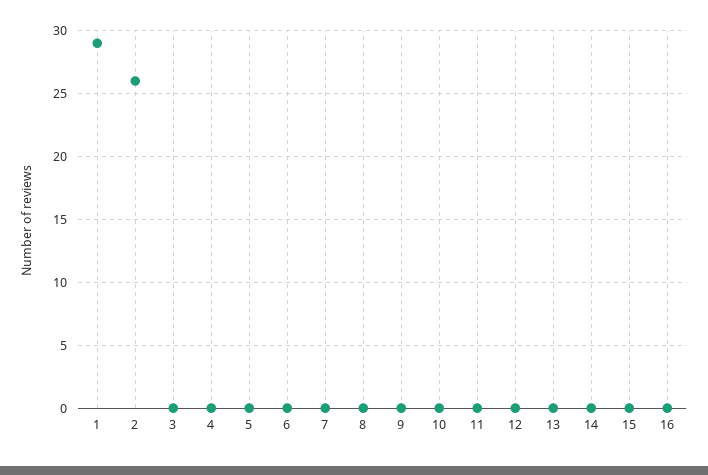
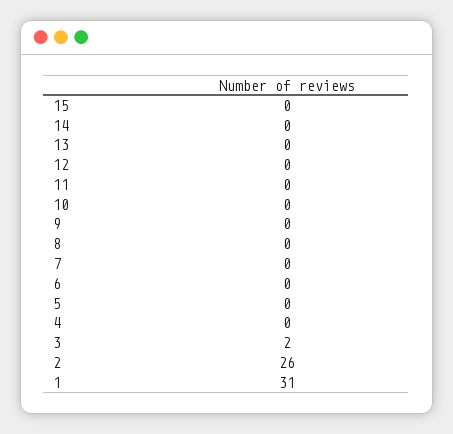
  {
-   "1": 29,
+   "1": 31,
    "2": 26,
-   "3": 0,
+   "3": 2,
    "4": 0,
    "5": 0,
    "6": 0,
    "7": 0,
    "8": 0,
    "9": 0,
    "10": 0,
    "11": 0,
    "12": 0,
    "13": 0,
    "14": 0,
-   "15": 0,
+   "15": 0
-   "16": 0
  }

